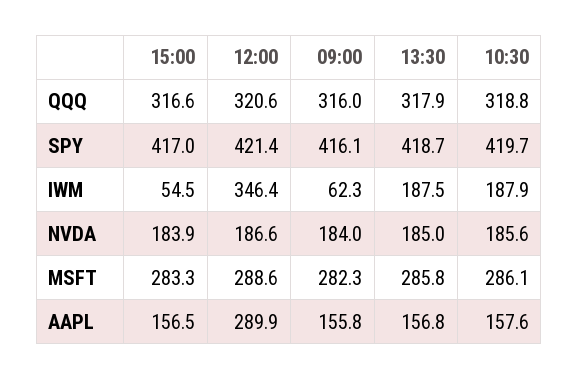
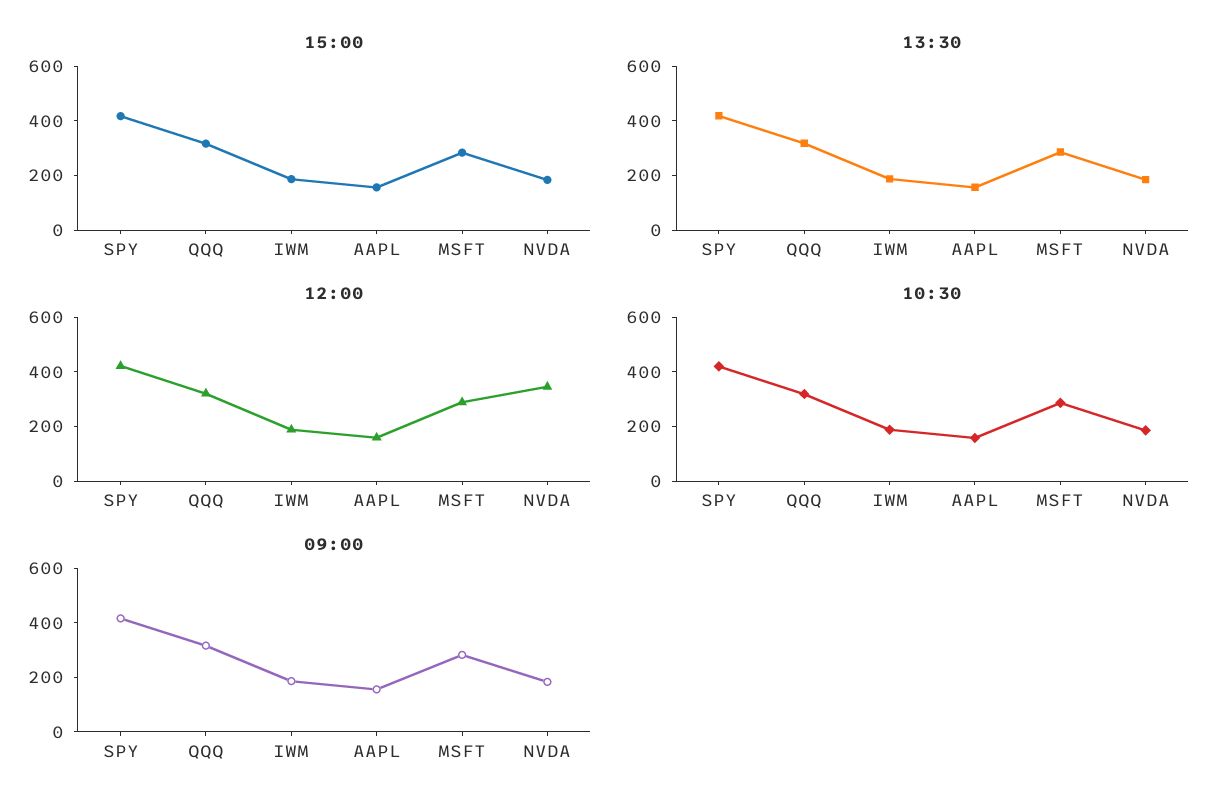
  {
    "15:00": {
      "QQQ": 316.6,
      "SPY": 417,
-     "IWM": 54.5,
+     "IWM": 200,
      "NVDA": 183.9,
      "MSFT": 283.3,
      "AAPL": 156.5
    },
    "12:00": {
      "QQQ": 320.6,
      "SPY": 421.4,
-     "IWM": 346.4,
+     "IWM": 200,
-     "NVDA": 186.6,
+     "NVDA": 350,
      "MSFT": 288.6,
-     "AAPL": 289.9
+     "AAPL": 150
    },
    "09:00": {
      "QQQ": 316,
      "SPY": 416.1,
-     "IWM": 62.3,
+     "IWM": 200,
      "NVDA": 184,
      "MSFT": 282.3,
      "AAPL": 155.8
    },
    "13:30": {
      "QQQ": 317.9,
      "SPY": 418.7,
      "IWM": 187.5,
      "NVDA": 185,
      "MSFT": 285.8,
      "AAPL": 156.8
    },
    "10:30": {
      "QQQ": 318.8,
      "SPY": 419.7,
      "IWM": 187.9,
      "NVDA": 185.6,
      "MSFT": 286.1,
      "AAPL": 157.6
    }
  }

